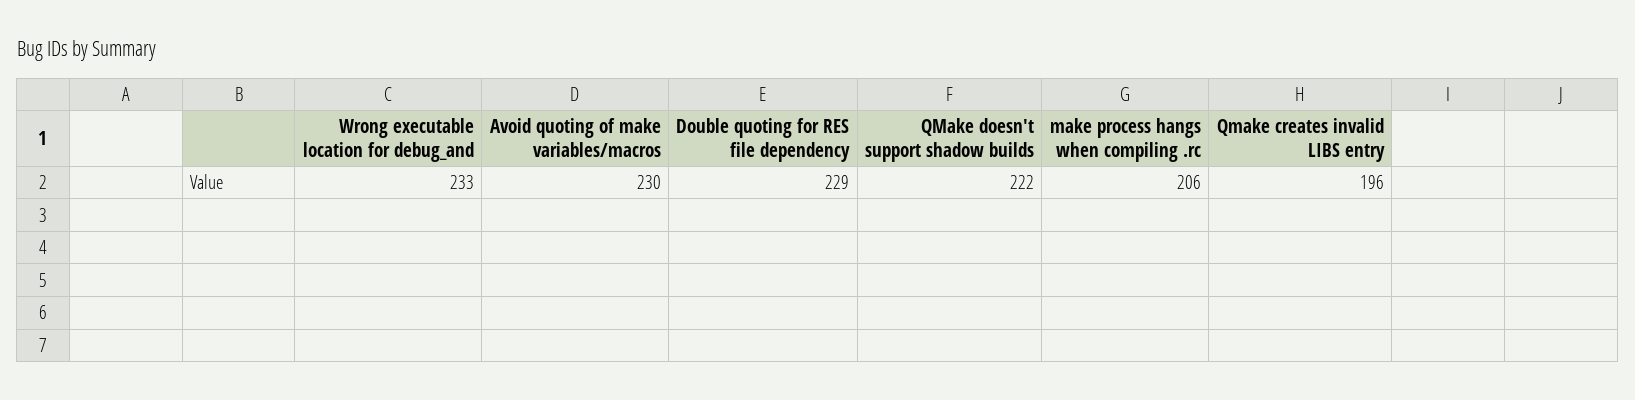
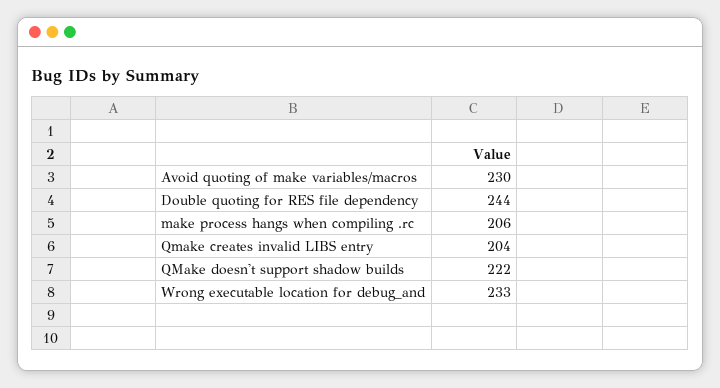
  {
    "Wrong executable location for debug_and": 233,
    "Avoid quoting of make variables/macros": 230,
-   "Double quoting for RES file dependency": 229,
+   "Double quoting for RES file dependency": 244,
    "QMake doesn't support shadow builds": 222,
    "make process hangs when compiling .rc": 206,
-   "Qmake creates invalid LIBS entry": 196
+   "Qmake creates invalid LIBS entry": 204
  }

